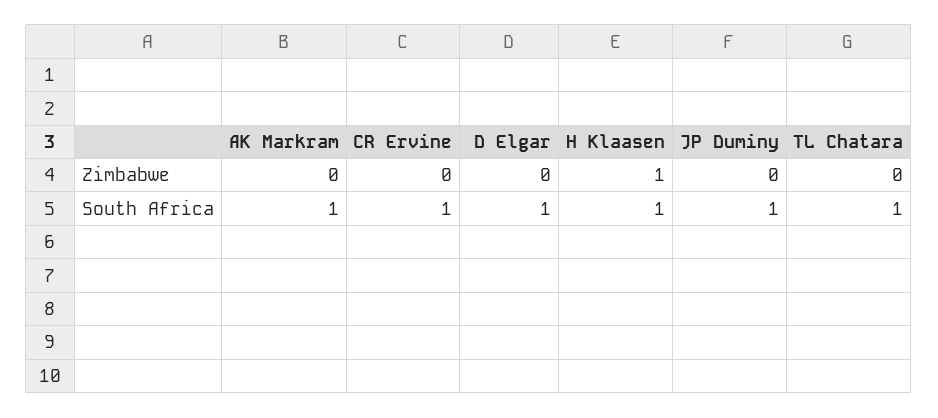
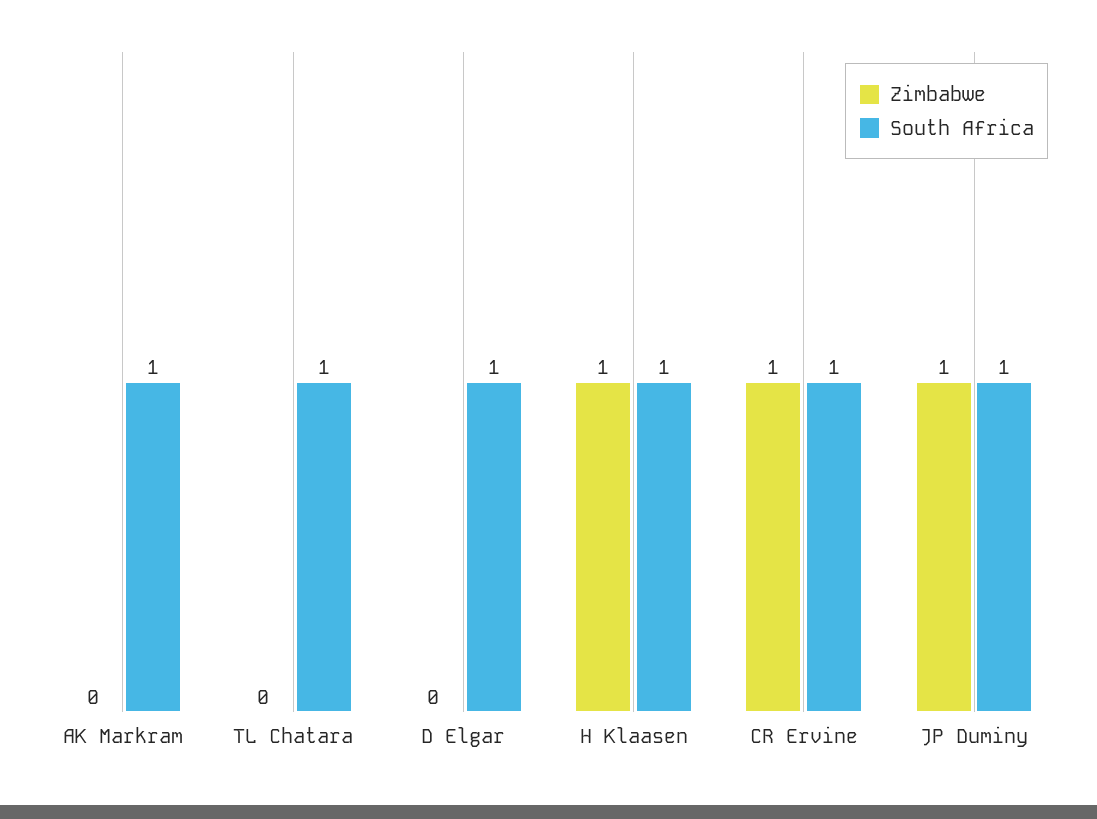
  {
    "Zimbabwe": {
      "AK Markram": 0,
-     "CR Ervine": 0,
+     "CR Ervine": 1,
      "D Elgar": 0,
      "H Klaasen": 1,
-     "JP Duminy": 0,
+     "JP Duminy": 1,
      "TL Chatara": 0
    },
    "South Africa": {
      "AK Markram": 1,
      "CR Ervine": 1,
      "D Elgar": 1,
      "H Klaasen": 1,
      "JP Duminy": 1,
      "TL Chatara": 1
    }
  }

